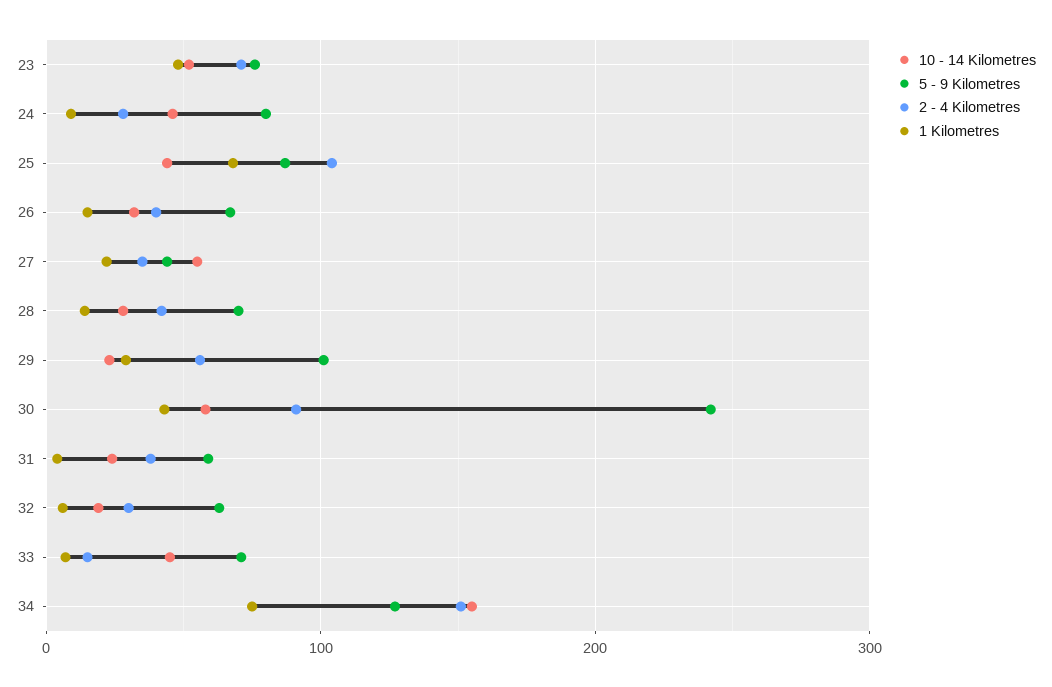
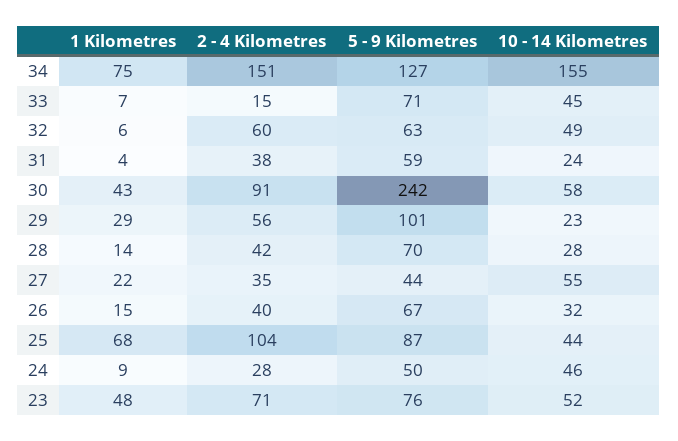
  {
    "10 - 14 Kilometres": {
      "23": 52,
      "24": 46,
      "25": 44,
      "26": 32,
      "27": 55,
      "28": 28,
      "29": 23,
      "30": 58,
      "31": 24,
-     "32": 20,
+     "32": 49,
      "33": 45,
      "34": 155
    },
    "5 - 9 Kilometres": {
      "23": 76,
-     "24": 80,
+     "24": 50,
      "25": 87,
      "26": 67,
      "27": 44,
      "28": 70,
      "29": 101,
      "30": 242,
      "31": 59,
      "32": 63,
      "33": 71,
      "34": 127
    },
    "2 - 4 Kilometres": {
      "23": 71,
      "24": 28,
      "25": 104,
      "26": 40,
      "27": 35,
      "28": 42,
      "29": 56,
      "30": 91,
      "31": 38,
-     "32": 30,
+     "32": 60,
      "33": 15,
      "34": 151
    },
    "1 Kilometres": {
      "23": 48,
      "24": 9,
      "25": 68,
      "26": 15,
      "27": 22,
      "28": 14,
      "29": 29,
      "30": 43,
      "31": 4,
      "32": 6,
      "33": 7,
      "34": 75
    }
  }

